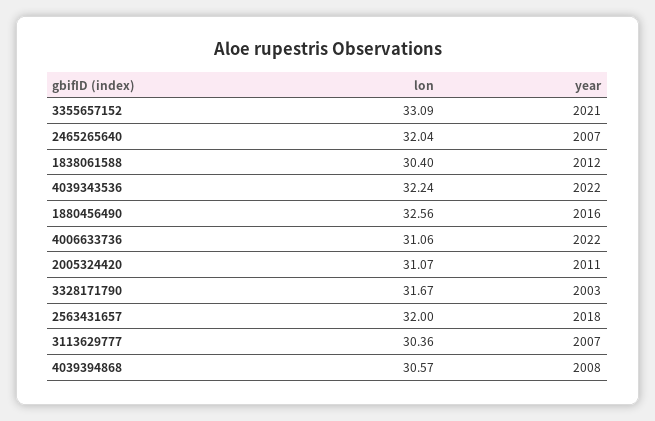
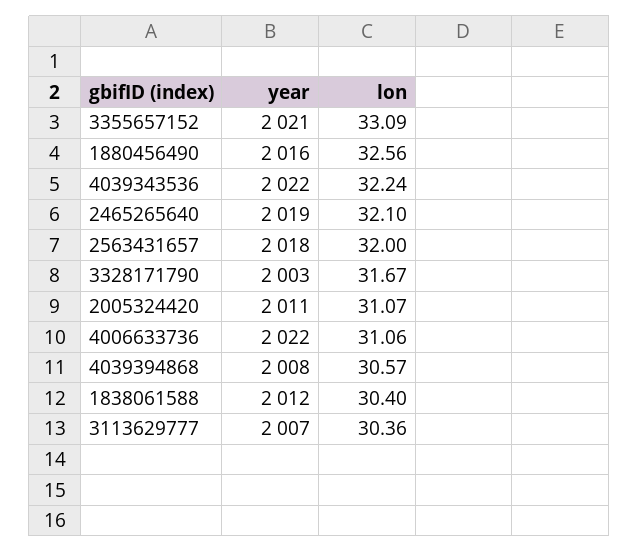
  {
    "lon": {
      "3355657152": 33.09,
-     "2465265640": 32.04,
+     "2465265640": 32.1,
      "1838061588": 30.4,
      "4039343536": 32.24,
      "1880456490": 32.56,
      "4006633736": 31.06,
      "2005324420": 31.07,
      "3328171790": 31.67,
      "2563431657": 32,
      "3113629777": 30.36,
      "4039394868": 30.57
    },
    "year": {
      "3355657152": 2021,
-     "2465265640": 2007,
+     "2465265640": 2019,
      "1838061588": 2012,
      "4039343536": 2022,
      "1880456490": 2016,
      "4006633736": 2022,
      "2005324420": 2011,
      "3328171790": 2003,
      "2563431657": 2018,
      "3113629777": 2007,
      "4039394868": 2008
    }
  }

